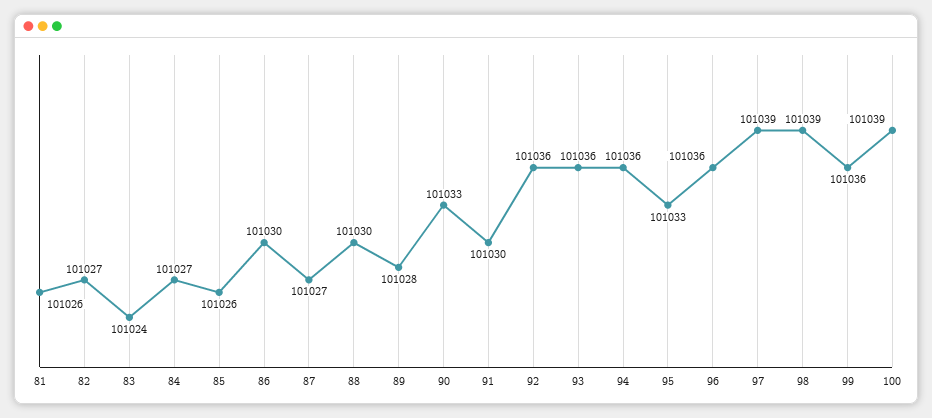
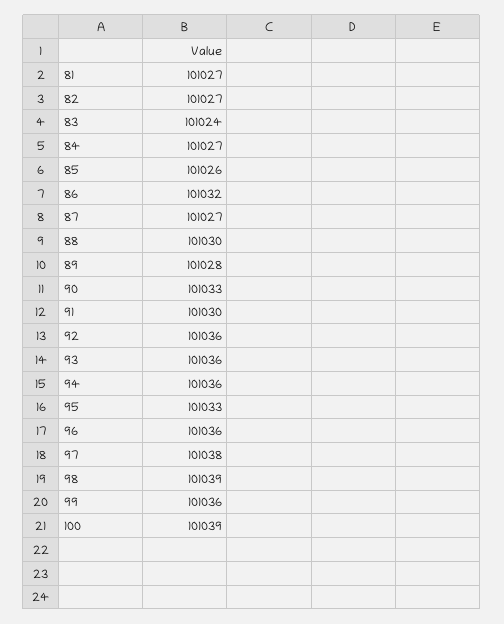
  {
-   "81": 101026,
+   "81": 101027,
    "82": 101027,
    "83": 101024,
    "84": 101027,
    "85": 101026,
-   "86": 101030,
+   "86": 101032,
    "87": 101027,
    "88": 101030,
    "89": 101028,
    "90": 101033,
    "91": 101030,
    "92": 101036,
    "93": 101036,
    "94": 101036,
    "95": 101033,
    "96": 101036,
-   "97": 101039,
+   "97": 101038,
    "98": 101039,
    "99": 101036,
    "100": 101039
  }

